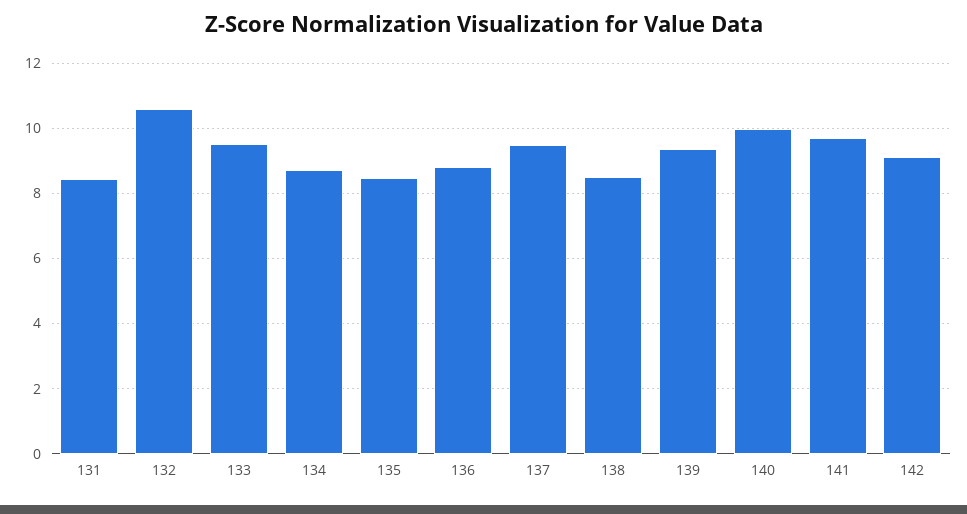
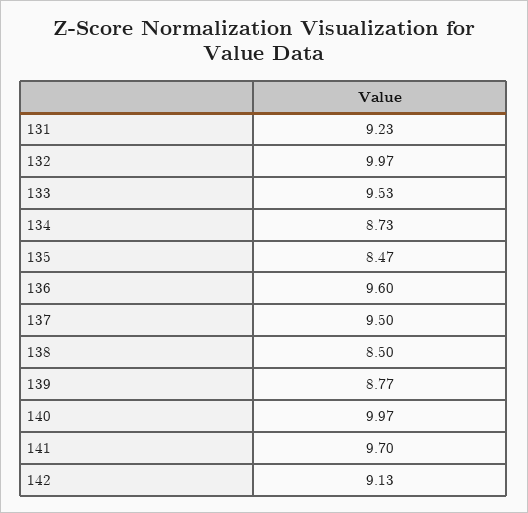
  {
-   "131": 8.4,
+   "131": 9.23,
-   "132": 10.6,
+   "132": 9.97,
    "133": 9.53,
    "134": 8.73,
    "135": 8.47,
-   "136": 8.8,
+   "136": 9.6,
    "137": 9.5,
    "138": 8.5,
-   "139": 9.4,
+   "139": 8.77,
    "140": 9.97,
    "141": 9.7,
    "142": 9.13
  }

